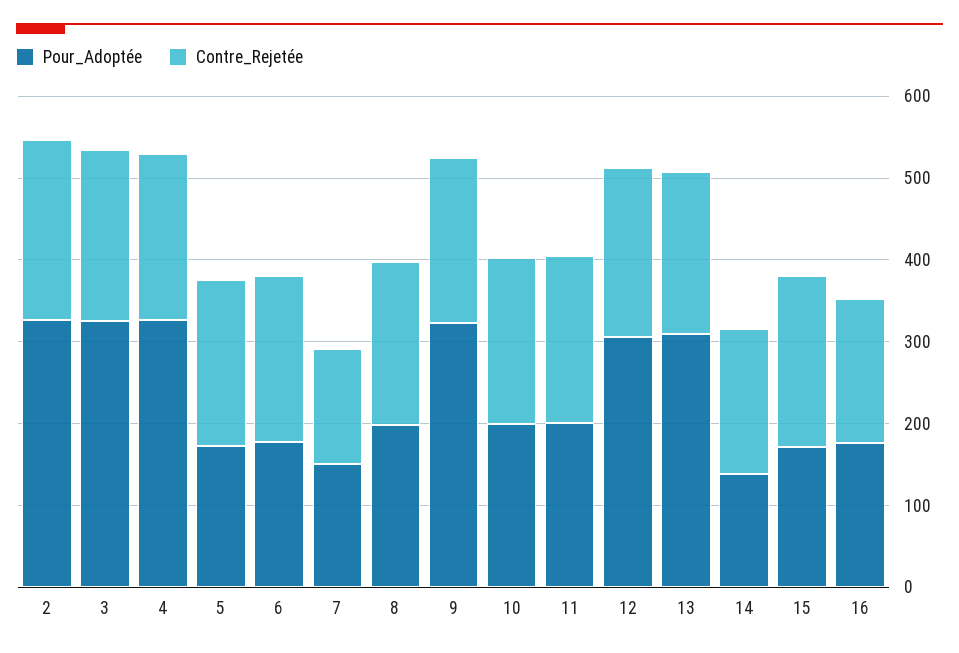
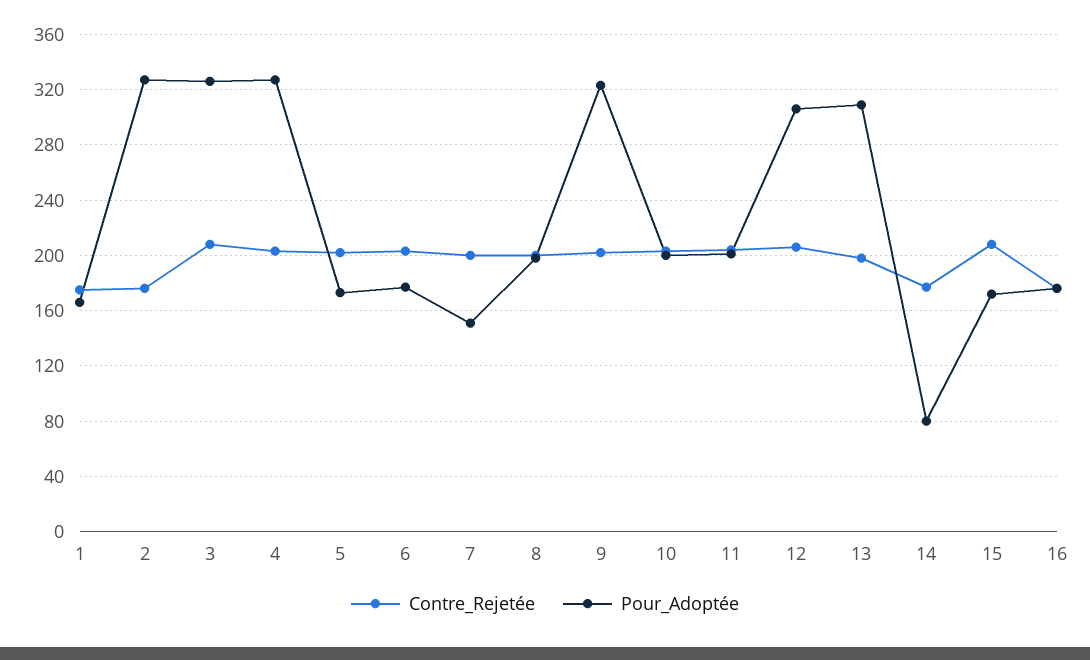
  {
    "Pour_Adoptée": {
      "2": 325,
      "3": 325,
      "4": 325,
      "5": 175,
      "6": 175,
      "7": 150,
      "8": 200,
      "9": 325,
      "10": 200,
      "11": 200,
      "12": 305,
      "13": 310,
-     "14": 140,
+     "14": 80,
      "15": 170,
-     "16": 175
+     "16": 175,
+     "1": 165
    },
    "Contre_Rejetée": {
-     "2": 220,
+     "2": 175,
      "3": 210,
      "4": 205,
      "5": 200,
      "6": 205,
-     "7": 140,
+     "7": 200,
      "8": 200,
      "9": 200,
      "10": 205,
      "11": 205,
      "12": 205,
      "13": 200,
      "14": 175,
      "15": 210,
-     "16": 175
+     "16": 175,
+     "1": 175
    }
  }

